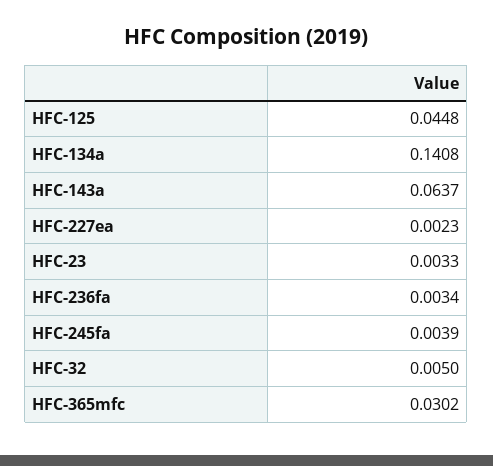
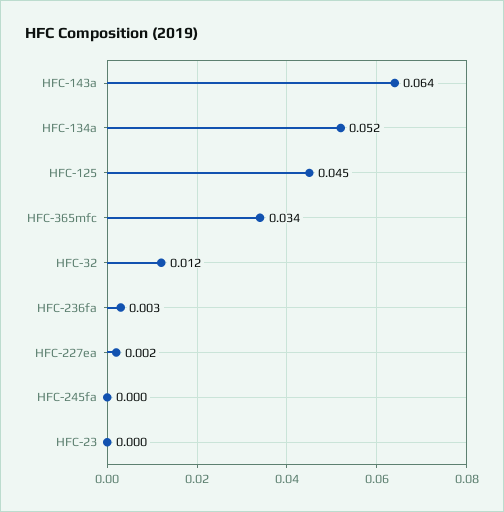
  {
    "HFC-125": 0.0448,
-   "HFC-134a": 0.1408,
+   "HFC-134a": 0.052,
    "HFC-143a": 0.0637,
    "HFC-227ea": 0.0023,
-   "HFC-23": 0.0033,
+   "HFC-23": 0,
    "HFC-236fa": 0.0034,
-   "HFC-245fa": 0.0039,
+   "HFC-245fa": 0,
-   "HFC-32": 0.005,
+   "HFC-32": 0.012,
-   "HFC-365mfc": 0.0302
+   "HFC-365mfc": 0.034
  }

